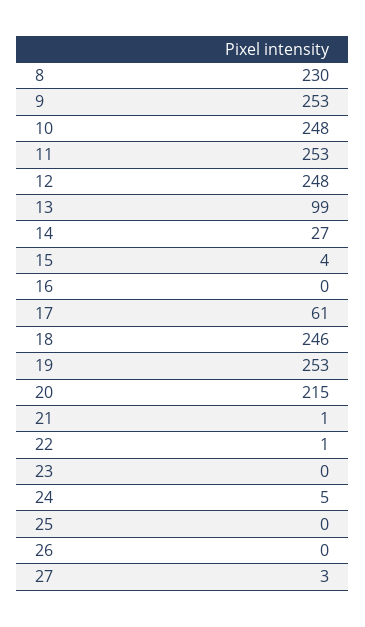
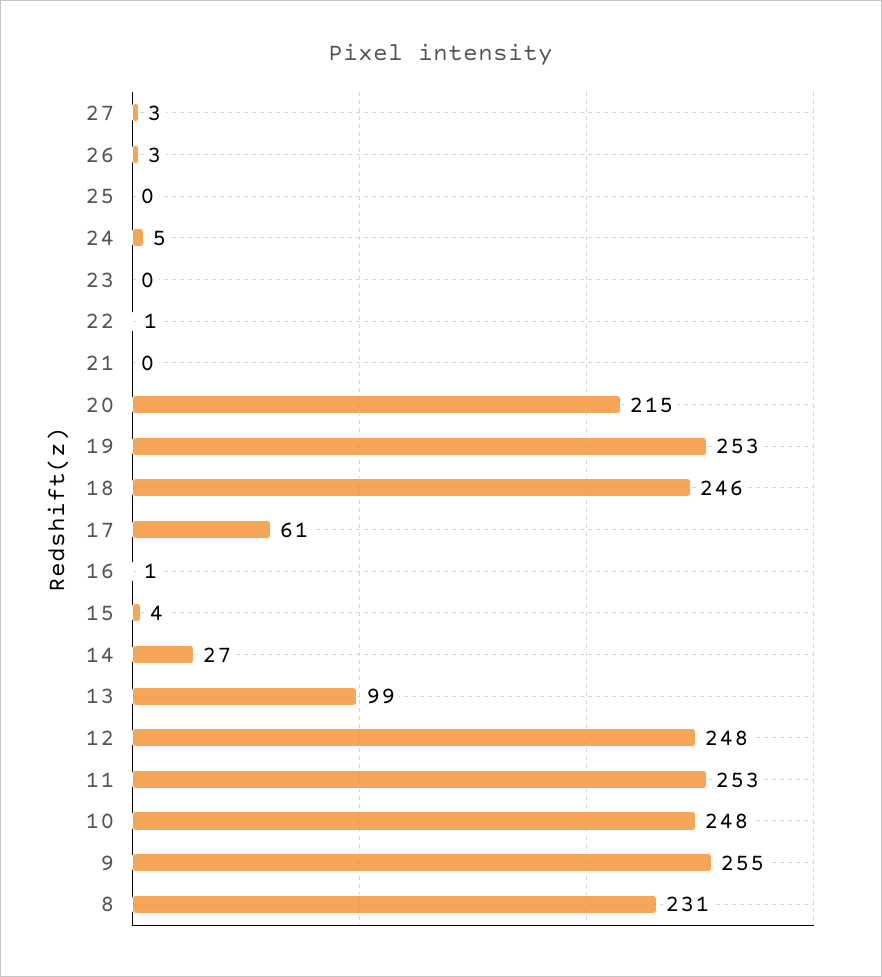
  {
-   "8": 230,
+   "8": 231,
-   "9": 253,
+   "9": 255,
    "10": 248,
    "11": 253,
    "12": 248,
    "13": 99,
    "14": 27,
    "15": 4,
-   "16": 0,
+   "16": 1,
    "17": 61,
    "18": 246,
    "19": 253,
    "20": 215,
-   "21": 1,
+   "21": 0,
    "22": 1,
    "23": 0,
    "24": 5,
    "25": 0,
-   "26": 0,
+   "26": 3,
    "27": 3
  }

